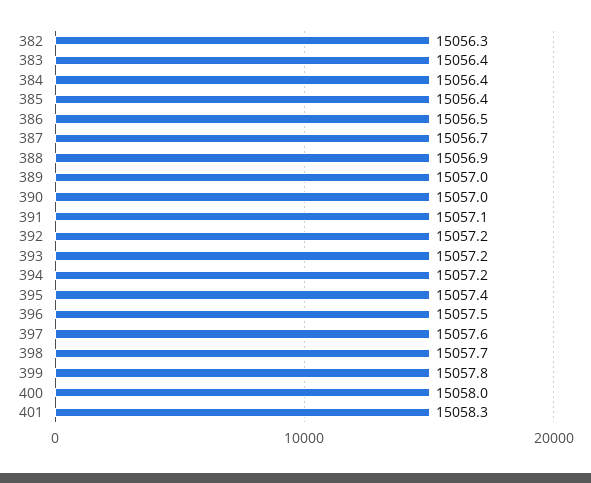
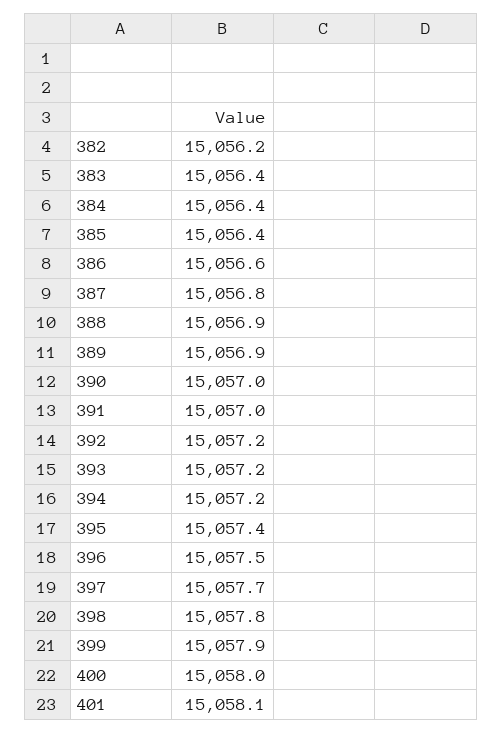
  {
-   "382": 15056.3,
+   "382": 15056.2,
    "383": 15056.4,
    "384": 15056.4,
    "385": 15056.4,
-   "386": 15056.5,
+   "386": 15056.6,
-   "387": 15056.7,
+   "387": 15056.8,
    "388": 15056.9,
-   "389": 15057,
+   "389": 15056.9,
    "390": 15057,
-   "391": 15057.1,
+   "391": 15057,
    "392": 15057.2,
    "393": 15057.2,
    "394": 15057.2,
    "395": 15057.4,
    "396": 15057.5,
-   "397": 15057.6,
+   "397": 15057.7,
-   "398": 15057.7,
+   "398": 15057.8,
-   "399": 15057.8,
+   "399": 15057.9,
    "400": 15058,
-   "401": 15058.3
+   "401": 15058.1
  }

